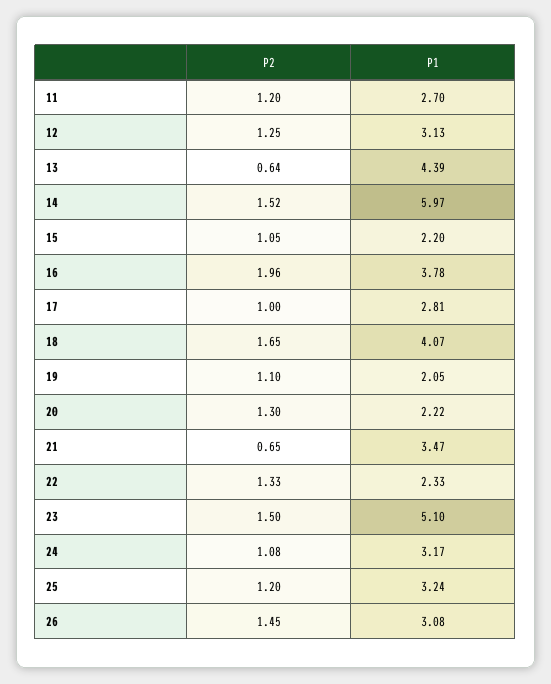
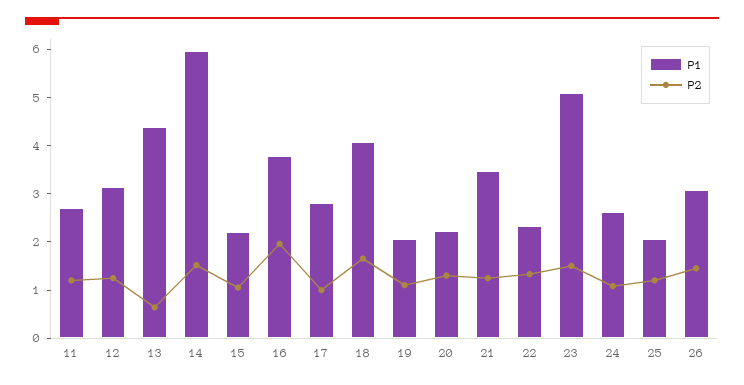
  {
    "P2": {
      "11": 1.2,
      "12": 1.25,
      "13": 0.64,
      "14": 1.52,
      "15": 1.05,
      "16": 1.96,
      "17": 1,
      "18": 1.65,
      "19": 1.1,
      "20": 1.3,
-     "21": 0.65,
+     "21": 1.2,
      "22": 1.33,
      "23": 1.5,
      "24": 1.08,
      "25": 1.2,
      "26": 1.45
    },
    "P1": {
      "11": 2.7,
      "12": 3.13,
      "13": 4.39,
      "14": 5.97,
      "15": 2.2,
      "16": 3.78,
      "17": 2.81,
      "18": 4.07,
      "19": 2.05,
      "20": 2.22,
      "21": 3.47,
      "22": 2.33,
      "23": 5.1,
-     "24": 3.17,
+     "24": 2.6,
-     "25": 3.24,
+     "25": 2,
      "26": 3.08
    }
  }

